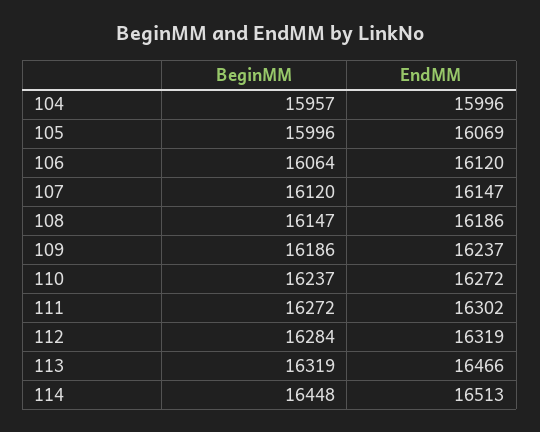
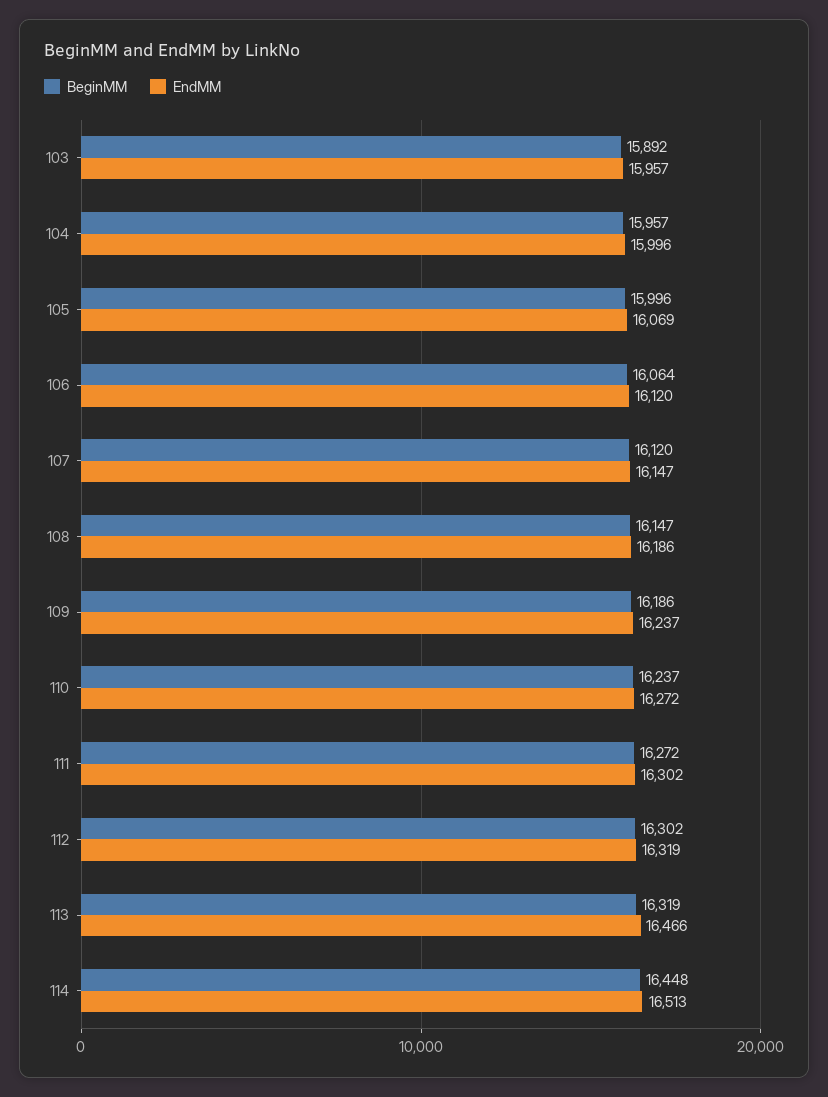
  {
    "BeginMM": {
      "104": 15957,
      "105": 15996,
      "106": 16064,
      "107": 16120,
      "108": 16147,
      "109": 16186,
      "110": 16237,
      "111": 16272,
-     "112": 16284,
+     "112": 16302,
      "113": 16319,
-     "114": 16448
+     "114": 16448,
+     "103": 15892
    },
    "EndMM": {
      "104": 15996,
      "105": 16069,
      "106": 16120,
      "107": 16147,
      "108": 16186,
      "109": 16237,
      "110": 16272,
      "111": 16302,
      "112": 16319,
      "113": 16466,
-     "114": 16513
+     "114": 16513,
+     "103": 15957
    }
  }

